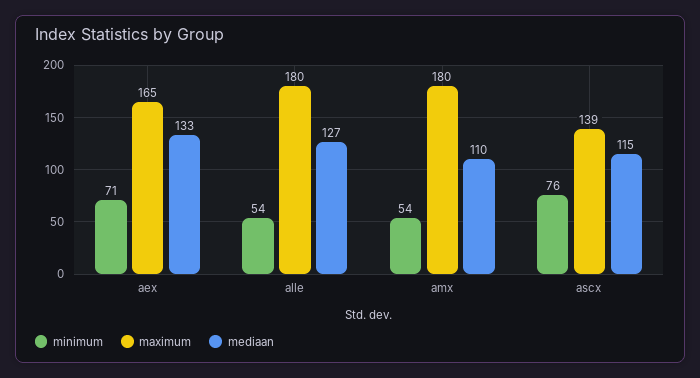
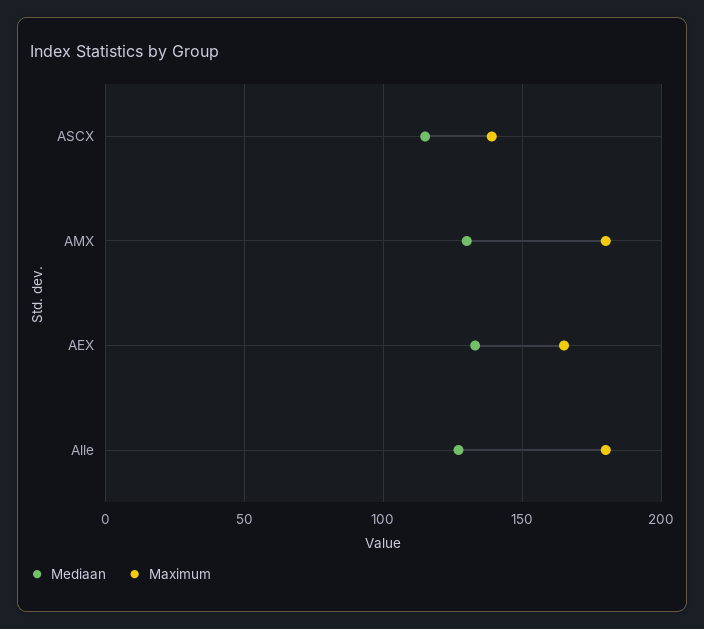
  {
-   "minimum": {
-     "aex": 71,
-     "alle": 54,
-     "amx": 54,
-     "ascx": 76
-   },
    "maximum": {
      "aex": 165,
      "alle": 180,
      "amx": 180,
      "ascx": 139
    },
    "mediaan": {
      "aex": 133,
      "alle": 127,
-     "amx": 110,
+     "amx": 130,
      "ascx": 115
    }
  }

